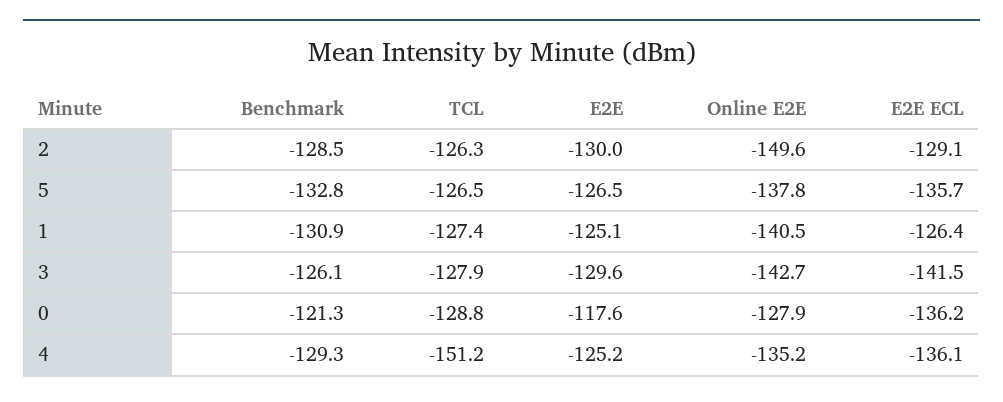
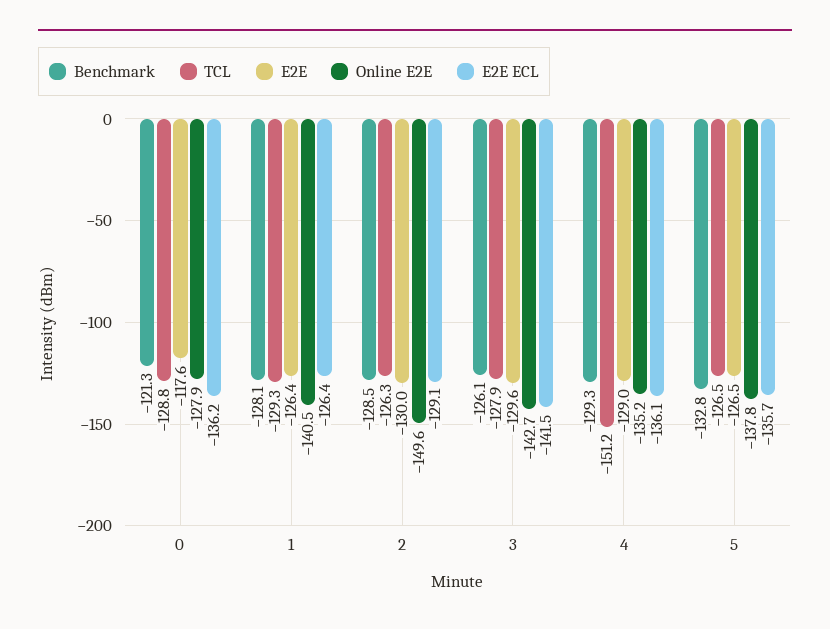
  {
    "Benchmark": {
      "2": -128.5,
      "5": -132.8,
-     "1": -130.9,
+     "1": -128.1,
      "3": -126.1,
      "0": -121.3,
      "4": -129.3
    },
    "TCL": {
      "2": -126.3,
      "5": -126.5,
-     "1": -127.4,
+     "1": -129.3,
      "3": -127.9,
      "0": -128.8,
      "4": -151.2
    },
    "E2E": {
      "2": -130,
      "5": -126.5,
-     "1": -125.1,
+     "1": -126.4,
      "3": -129.6,
      "0": -117.6,
-     "4": -125.2
+     "4": -129
    },
    "Online E2E": {
      "2": -149.6,
      "5": -137.8,
      "1": -140.5,
      "3": -142.7,
      "0": -127.9,
      "4": -135.2
    },
    "E2E ECL": {
      "2": -129.1,
      "5": -135.7,
      "1": -126.4,
      "3": -141.5,
      "0": -136.2,
      "4": -136.1
    }
  }

